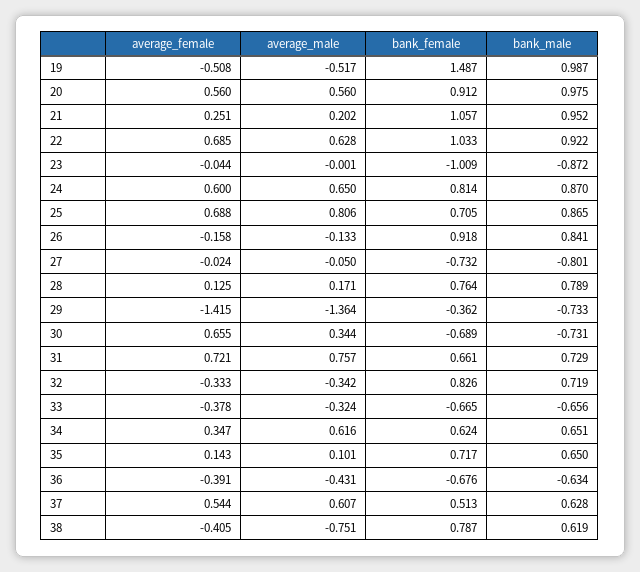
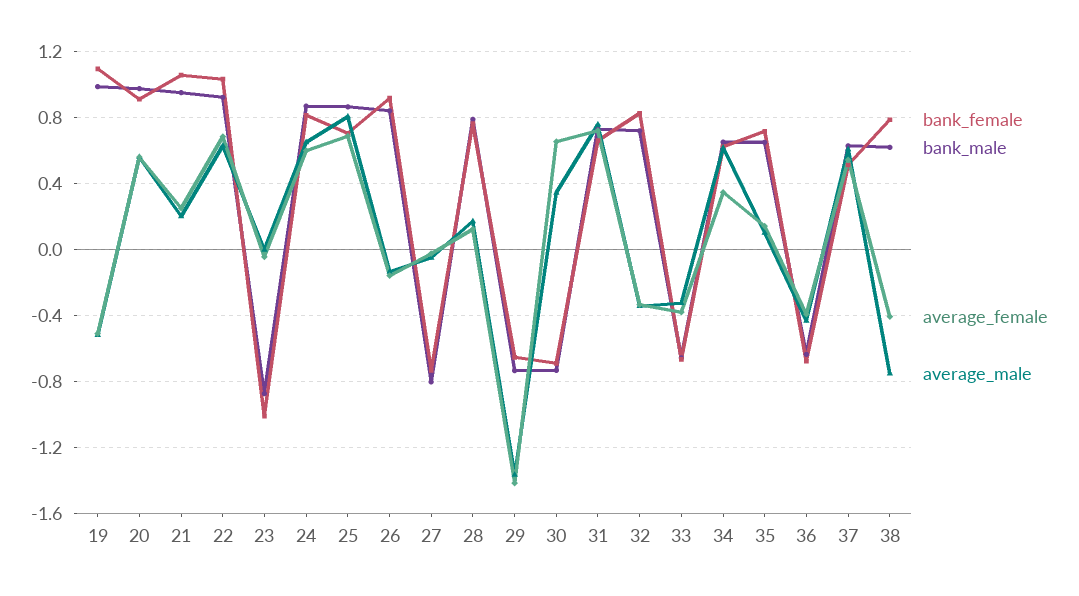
  {
    "average_female": {
      "19": -0.508,
      "20": 0.56,
      "21": 0.251,
      "22": 0.685,
      "23": -0.044,
      "24": 0.6,
      "25": 0.688,
      "26": -0.158,
      "27": -0.024,
      "28": 0.125,
      "29": -1.415,
      "30": 0.655,
      "31": 0.721,
      "32": -0.333,
      "33": -0.378,
      "34": 0.347,
      "35": 0.143,
      "36": -0.391,
      "37": 0.544,
      "38": -0.405
    },
    "average_male": {
      "19": -0.517,
      "20": 0.56,
      "21": 0.202,
      "22": 0.628,
      "23": -0.001,
      "24": 0.65,
      "25": 0.806,
      "26": -0.133,
      "27": -0.05,
      "28": 0.171,
      "29": -1.364,
      "30": 0.344,
      "31": 0.757,
      "32": -0.342,
      "33": -0.324,
      "34": 0.616,
      "35": 0.101,
      "36": -0.431,
      "37": 0.607,
      "38": -0.751
    },
    "bank_female": {
-     "19": 1.487,
+     "19": 1.1,
      "20": 0.912,
      "21": 1.057,
      "22": 1.033,
      "23": -1.009,
      "24": 0.814,
      "25": 0.705,
      "26": 0.918,
      "27": -0.732,
      "28": 0.764,
-     "29": -0.362,
+     "29": -0.65,
      "30": -0.689,
      "31": 0.661,
      "32": 0.826,
      "33": -0.665,
      "34": 0.624,
      "35": 0.717,
      "36": -0.676,
      "37": 0.513,
      "38": 0.787
    },
    "bank_male": {
      "19": 0.987,
      "20": 0.975,
      "21": 0.952,
      "22": 0.922,
      "23": -0.872,
      "24": 0.87,
      "25": 0.865,
      "26": 0.841,
      "27": -0.801,
      "28": 0.789,
      "29": -0.733,
      "30": -0.731,
      "31": 0.729,
      "32": 0.719,
      "33": -0.656,
      "34": 0.651,
      "35": 0.65,
      "36": -0.634,
      "37": 0.628,
      "38": 0.619
    }
  }

